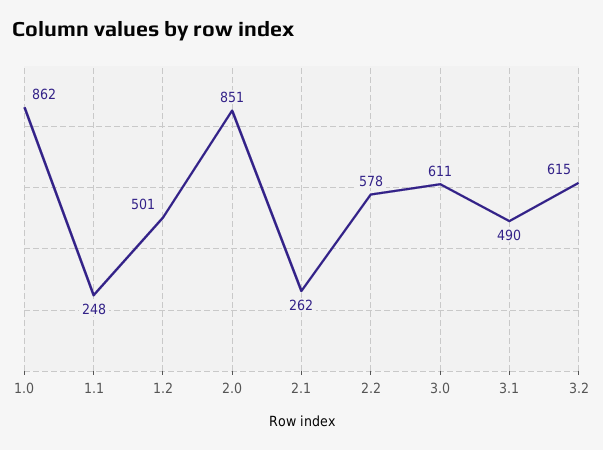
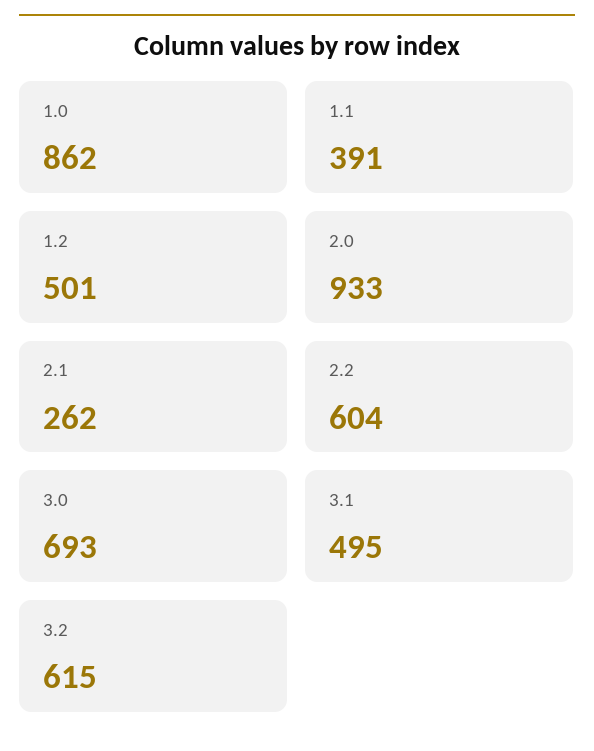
  {
    "1.0": 862,
-   "1.1": 248,
+   "1.1": 391,
    "1.2": 501,
-   "2.0": 851,
+   "2.0": 933,
    "2.1": 262,
-   "2.2": 578,
+   "2.2": 604,
-   "3.0": 611,
+   "3.0": 693,
-   "3.1": 490,
+   "3.1": 495,
    "3.2": 615
  }

